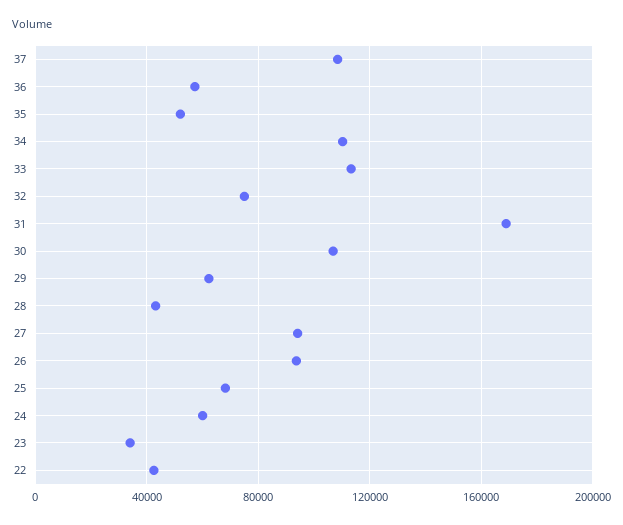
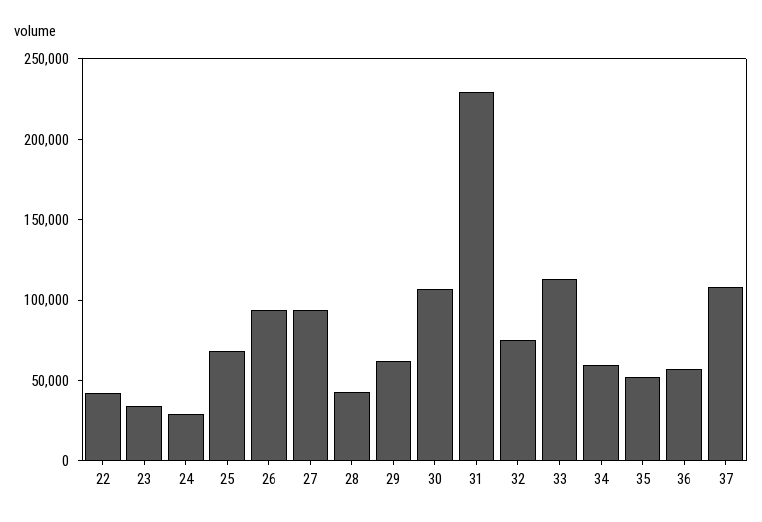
  {
    "37": 110000,
    "36": 55000,
    "35": 50000,
-   "34": 110000,
+   "34": 60000,
    "33": 115000,
    "32": 75000,
-   "31": 170000,
+   "31": 230000,
    "30": 105000,
    "29": 60000,
    "28": 45000,
    "27": 95000,
    "26": 95000,
    "25": 70000,
-   "24": 60000,
+   "24": 30000,
    "23": 35000,
    "22": 45000
  }

